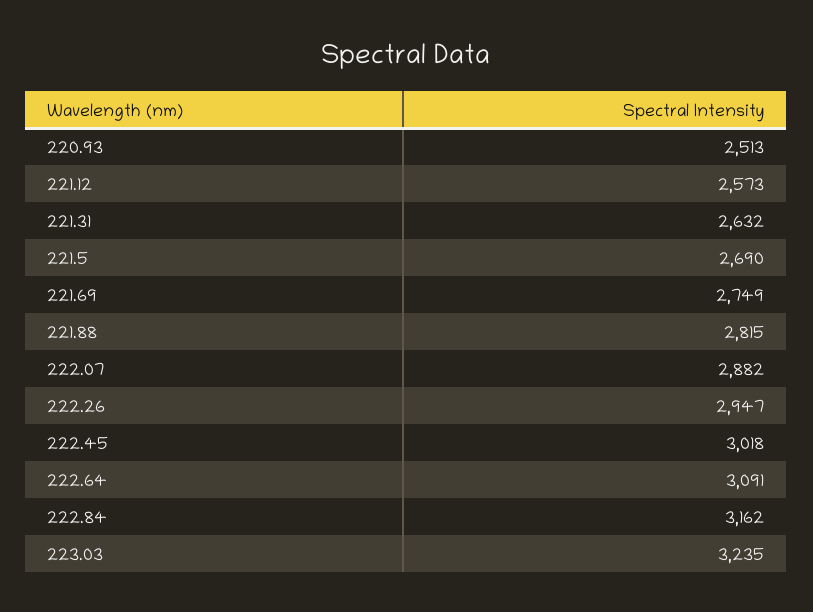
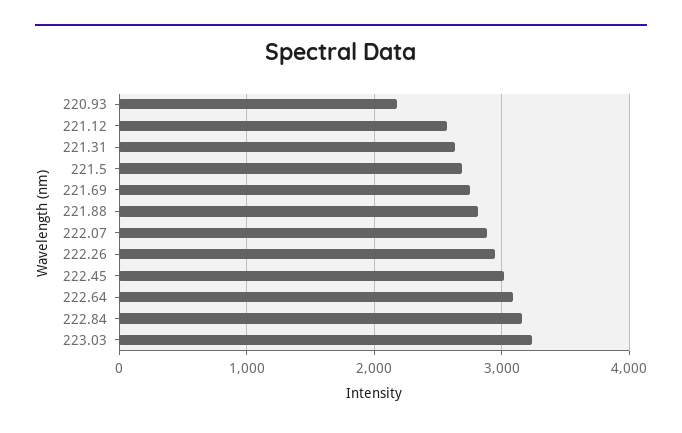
  {
-   "220.93": 2513,
+   "220.93": 2200,
    "221.12": 2573,
    "221.31": 2632,
    "221.5": 2690,
    "221.69": 2749,
    "221.88": 2815,
    "222.07": 2882,
    "222.26": 2947,
    "222.45": 3018,
    "222.64": 3091,
    "222.84": 3162,
    "223.03": 3235
  }

